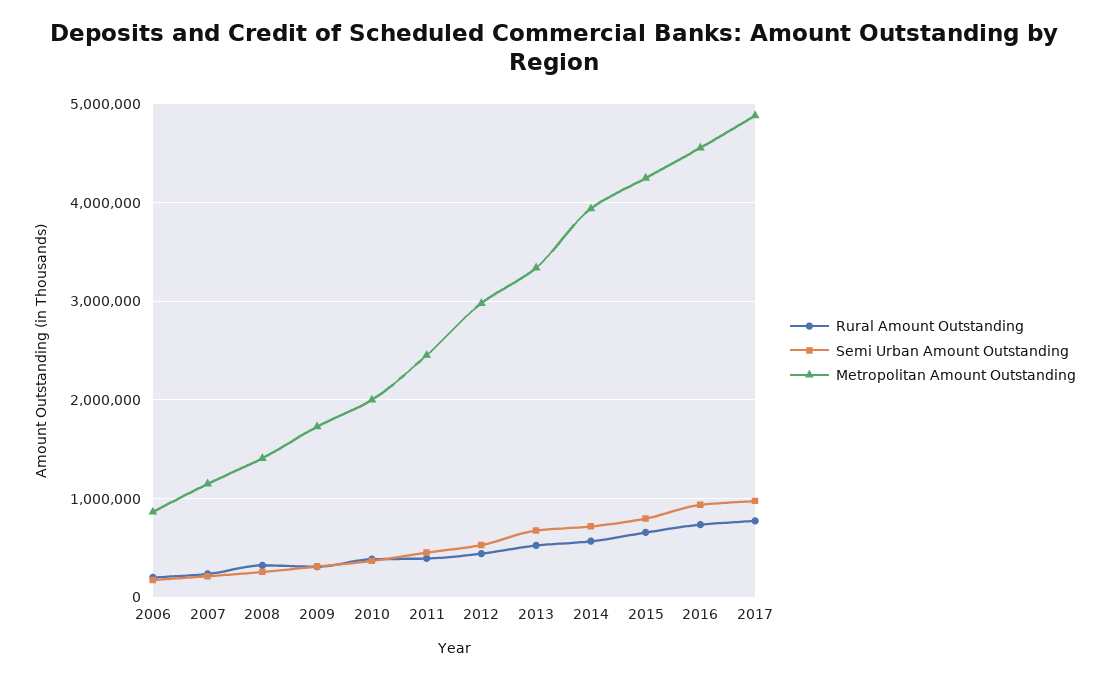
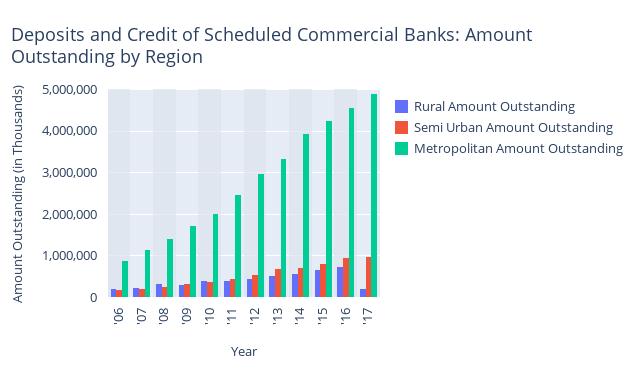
  {
    "Rural Amount Outstanding": {
      "2006": 200000,
      "2007": 200000,
      "2008": 300000,
      "2009": 300000,
      "2010": 400000,
      "2011": 400000,
      "2012": 400000,
      "2013": 500000,
      "2014": 600000,
      "2015": 700000,
      "2016": 700000,
-     "2017": 800000
+     "2017": 200000
    },
    "Semi Urban Amount Outstanding": {
      "2006": 200000,
      "2007": 200000,
      "2008": 300000,
      "2009": 300000,
      "2010": 400000,
      "2011": 500000,
      "2012": 500000,
      "2013": 700000,
      "2014": 700000,
      "2015": 800000,
      "2016": 900000,
      "2017": 1000000
    },
    "Metropolitan Amount Outstanding": {
      "2006": 900000,
      "2007": 1100000,
      "2008": 1400000,
      "2009": 1700000,
      "2010": 2000000,
      "2011": 2500000,
      "2012": 3000000,
      "2013": 3300000,
      "2014": 3900000,
      "2015": 4200000,
      "2016": 4600000,
      "2017": 4900000
    }
  }

